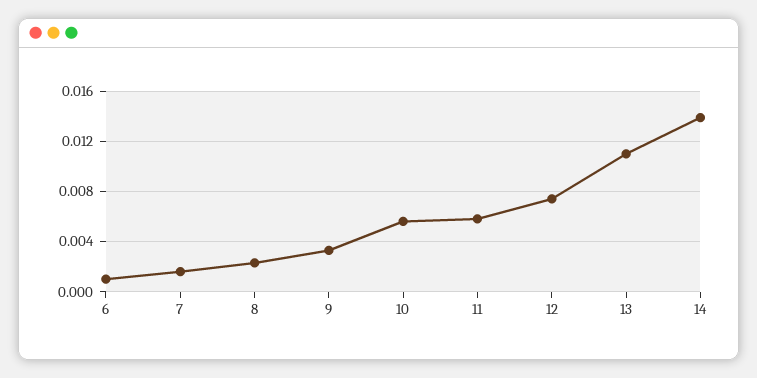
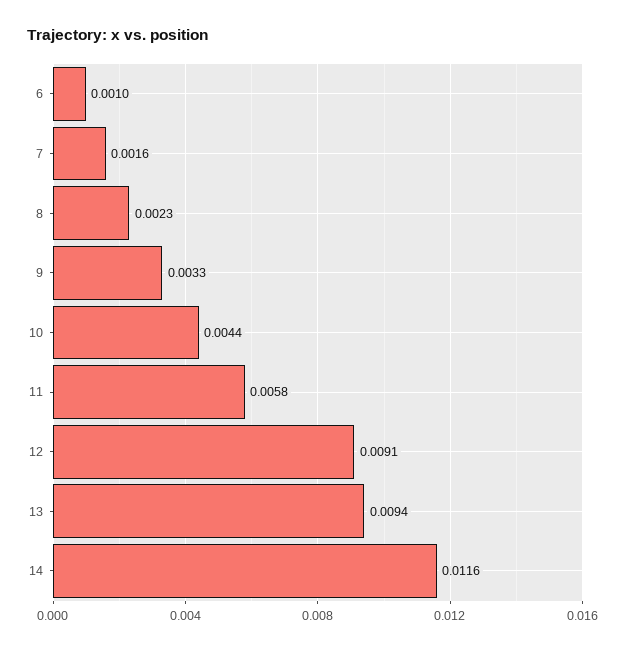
  {
    "6": 0.001,
    "7": 0.0016,
    "8": 0.0023,
    "9": 0.0033,
-   "10": 0.0055,
+   "10": 0.0044,
    "11": 0.0058,
-   "12": 0.0075,
+   "12": 0.0091,
-   "13": 0.011,
+   "13": 0.0094,
-   "14": 0.014
+   "14": 0.0116
  }

